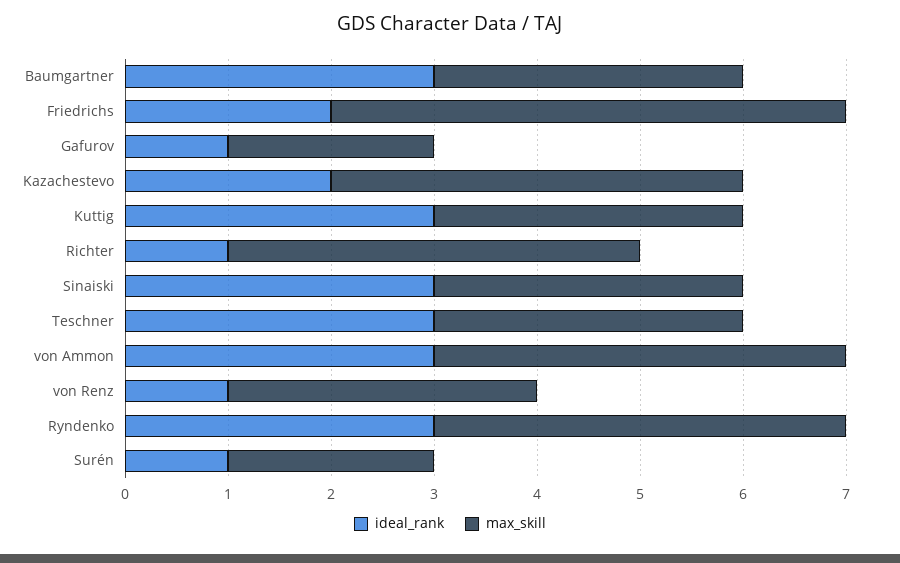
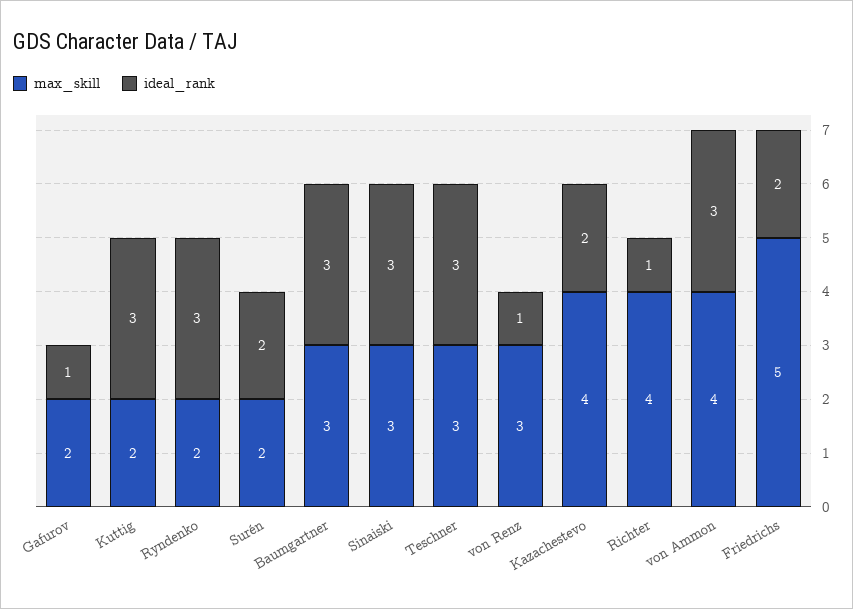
  {
    "ideal_rank": {
      "Baumgartner": 3,
      "Friedrichs": 2,
      "Gafurov": 1,
      "Kazachestevo": 2,
      "Kuttig": 3,
      "Richter": 1,
      "Sinaiski": 3,
      "Teschner": 3,
      "von Ammon": 3,
      "von Renz": 1,
      "Ryndenko": 3,
-     "Surén": 1
+     "Surén": 2
    },
    "max_skill": {
      "Baumgartner": 3,
      "Friedrichs": 5,
      "Gafurov": 2,
      "Kazachestevo": 4,
-     "Kuttig": 3,
+     "Kuttig": 2,
      "Richter": 4,
      "Sinaiski": 3,
      "Teschner": 3,
      "von Ammon": 4,
      "von Renz": 3,
-     "Ryndenko": 4,
+     "Ryndenko": 2,
      "Surén": 2
    }
  }

